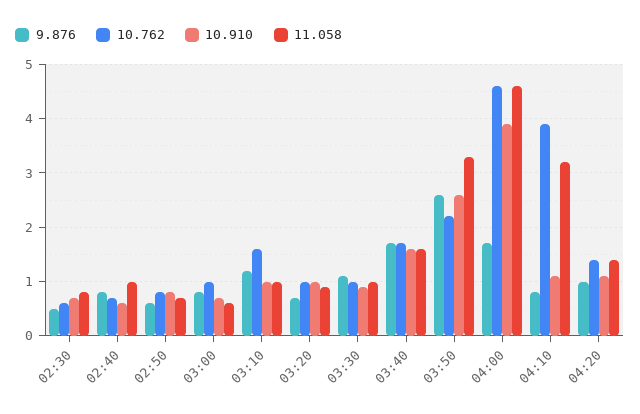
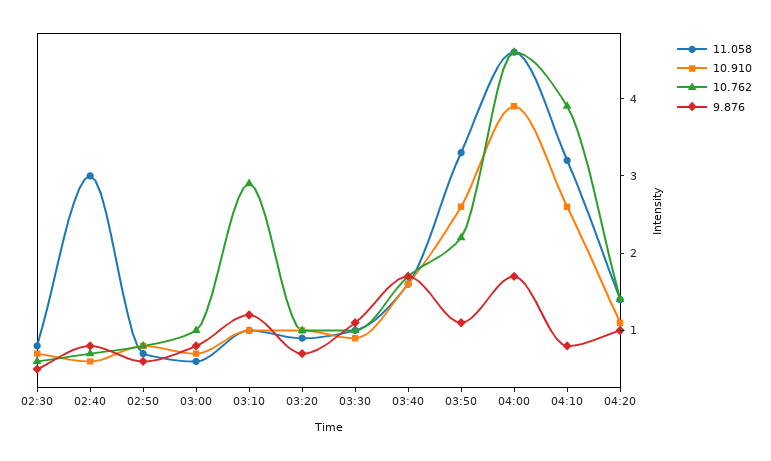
  {
    "9.876": {
      "02:30": 0.5,
      "02:40": 1,
      "02:50": 0.5,
      "03:00": 1,
      "03:10": 1,
      "03:20": 0.5,
      "03:30": 1,
      "03:40": 1.5,
-     "03:50": 2.5,
+     "03:50": 1,
      "04:00": 1.5,
      "04:10": 1,
      "04:20": 1
    },
    "10.762": {
      "02:30": 0.5,
      "02:40": 0.5,
      "02:50": 1,
      "03:00": 1,
-     "03:10": 1.5,
+     "03:10": 3,
      "03:20": 1,
      "03:30": 1,
      "03:40": 1.5,
      "03:50": 2,
      "04:00": 4.5,
      "04:10": 4,
      "04:20": 1.5
    },
    "10.910": {
      "02:30": 0.5,
      "02:40": 0.5,
      "02:50": 1,
      "03:00": 0.5,
      "03:10": 1,
      "03:20": 1,
      "03:30": 1,
      "03:40": 1.5,
      "03:50": 2.5,
      "04:00": 4,
-     "04:10": 1,
+     "04:10": 2.5,
      "04:20": 1
    },
    "11.058": {
      "02:30": 1,
-     "02:40": 1,
+     "02:40": 3,
      "02:50": 0.5,
      "03:00": 0.5,
      "03:10": 1,
      "03:20": 1,
      "03:30": 1,
      "03:40": 1.5,
      "03:50": 3.5,
      "04:00": 4.5,
      "04:10": 3,
      "04:20": 1.5
    }
  }

